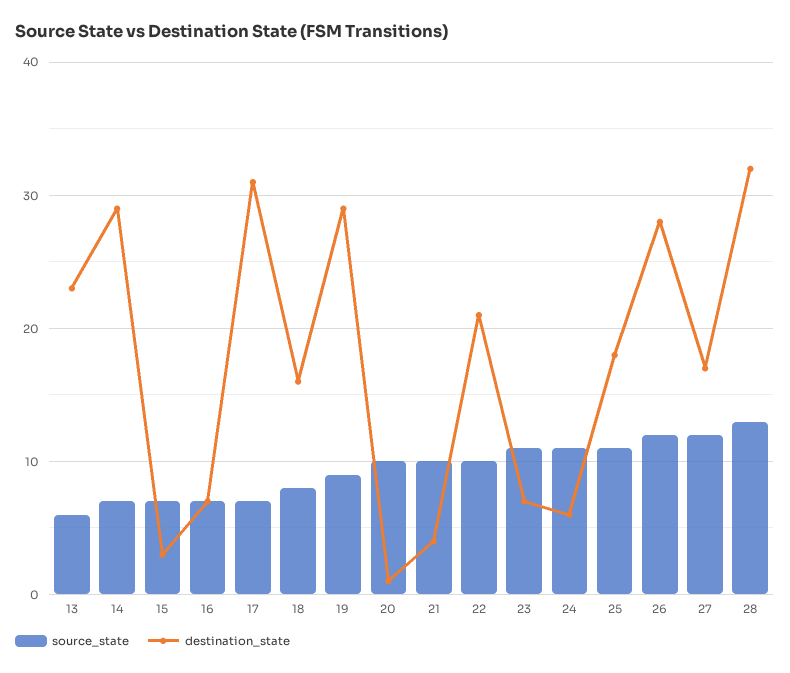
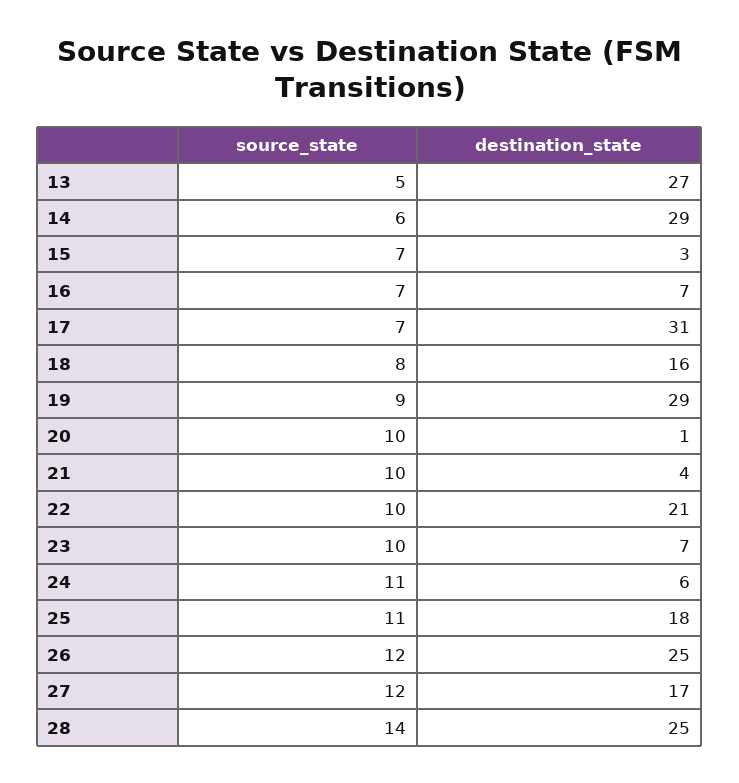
  {
    "source_state": {
-     "13": 6,
+     "13": 5,
-     "14": 7,
+     "14": 6,
      "15": 7,
      "16": 7,
      "17": 7,
      "18": 8,
      "19": 9,
      "20": 10,
      "21": 10,
      "22": 10,
-     "23": 11,
+     "23": 10,
      "24": 11,
      "25": 11,
      "26": 12,
      "27": 12,
-     "28": 13
+     "28": 14
    },
    "destination_state": {
-     "13": 23,
+     "13": 27,
      "14": 29,
      "15": 3,
      "16": 7,
      "17": 31,
      "18": 16,
      "19": 29,
      "20": 1,
      "21": 4,
      "22": 21,
      "23": 7,
      "24": 6,
      "25": 18,
-     "26": 28,
+     "26": 25,
      "27": 17,
-     "28": 32
+     "28": 25
    }
  }

